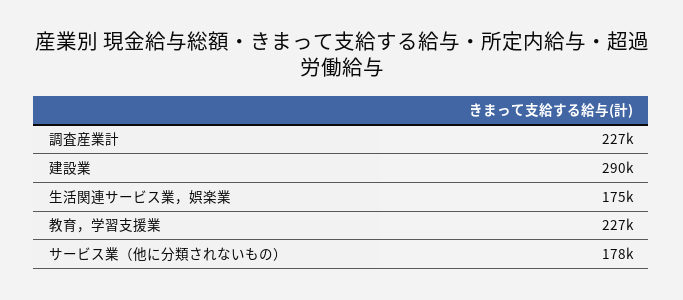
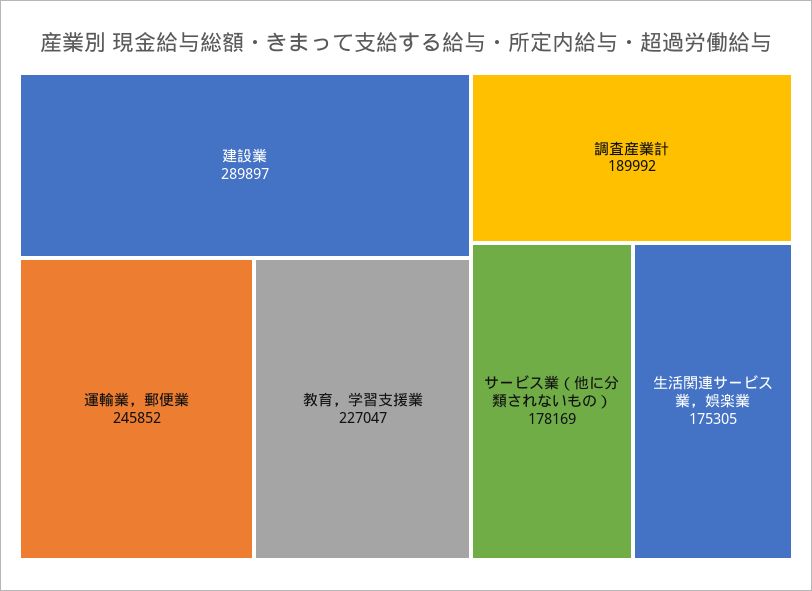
  {
-   "調査産業計": 227000,
+   "調査産業計": 189992,
    "建設業": 289897,
    "生活関連サービス業，娯楽業": 175305,
    "教育，学習支援業": 227047,
-   "サービス業（他に分類されないもの）": 178169
+   "サービス業（他に分類されないもの）": 178169,
+   "運輸業，郵便業": 245852
  }

